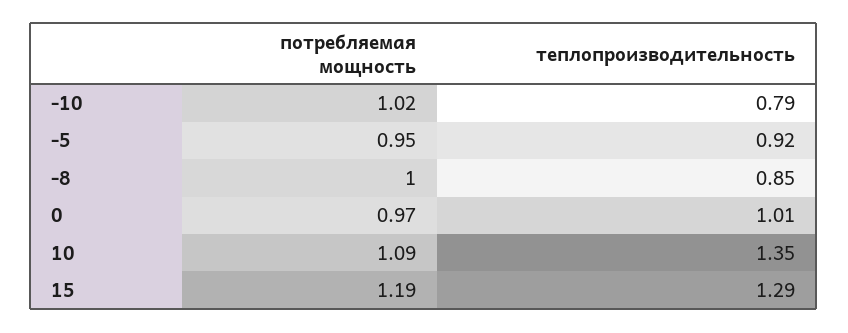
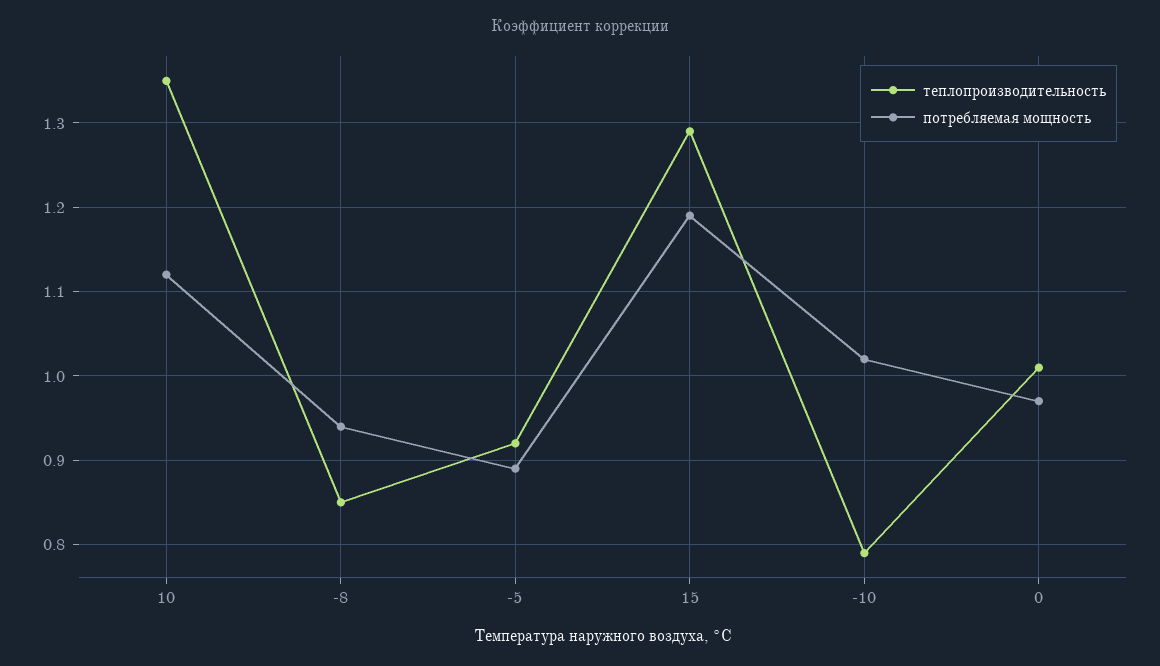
  {
    "потребляемая мощность": {
      "-10": 1.02,
-     "-5": 0.95,
+     "-5": 0.89,
-     "-8": 1,
+     "-8": 0.94,
      "0": 0.97,
-     "10": 1.09,
+     "10": 1.12,
      "15": 1.19
    },
    "теплопроизводительность": {
      "-10": 0.79,
      "-5": 0.92,
      "-8": 0.85,
      "0": 1.01,
      "10": 1.35,
      "15": 1.29
    }
  }

